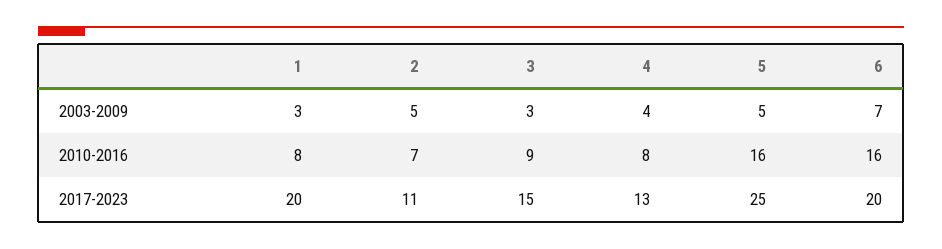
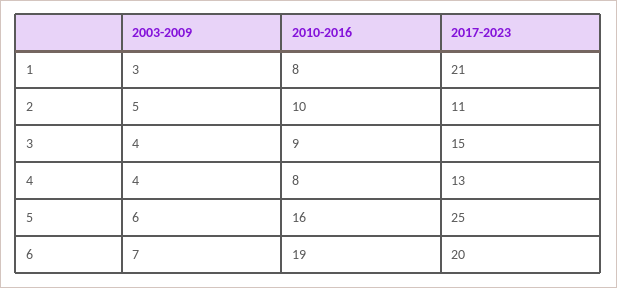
  {
    "1": {
      "2003-2009": 3,
      "2010-2016": 8,
-     "2017-2023": 20
+     "2017-2023": 21
    },
    "2": {
      "2003-2009": 5,
-     "2010-2016": 7,
+     "2010-2016": 10,
      "2017-2023": 11
    },
    "3": {
-     "2003-2009": 3,
+     "2003-2009": 4,
      "2010-2016": 9,
      "2017-2023": 15
    },
    "4": {
      "2003-2009": 4,
      "2010-2016": 8,
      "2017-2023": 13
    },
    "5": {
-     "2003-2009": 5,
+     "2003-2009": 6,
      "2010-2016": 16,
      "2017-2023": 25
    },
    "6": {
      "2003-2009": 7,
-     "2010-2016": 16,
+     "2010-2016": 19,
      "2017-2023": 20
    }
  }

